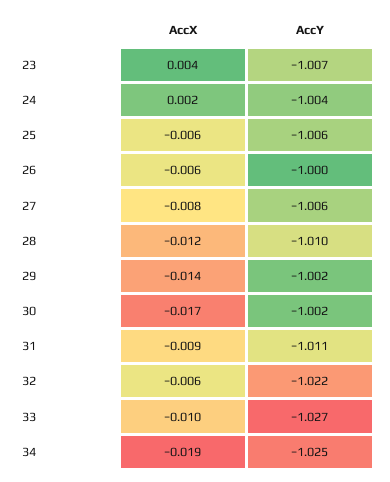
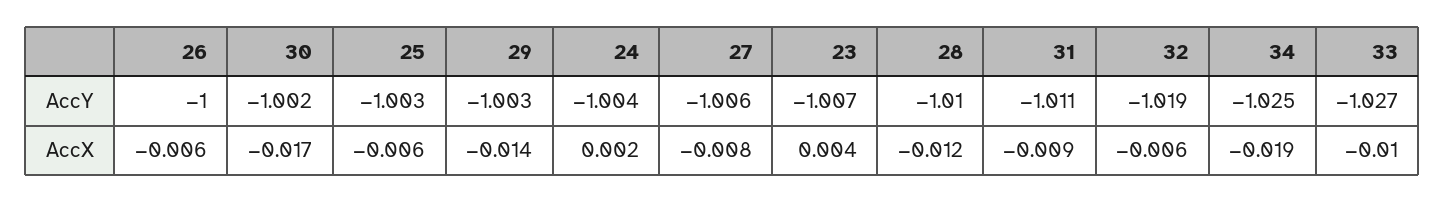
  {
    "AccX": {
      "23": 0.004,
      "24": 0.002,
      "25": -0.006,
      "26": -0.006,
      "27": -0.008,
      "28": -0.012,
      "29": -0.014,
      "30": -0.017,
      "31": -0.009,
      "32": -0.006,
      "33": -0.01,
      "34": -0.019
    },
    "AccY": {
      "23": -1.007,
      "24": -1.004,
-     "25": -1.006,
+     "25": -1.003,
      "26": -1,
      "27": -1.006,
      "28": -1.01,
-     "29": -1.002,
+     "29": -1.003,
      "30": -1.002,
      "31": -1.011,
-     "32": -1.022,
+     "32": -1.019,
      "33": -1.027,
      "34": -1.025
    }
  }

